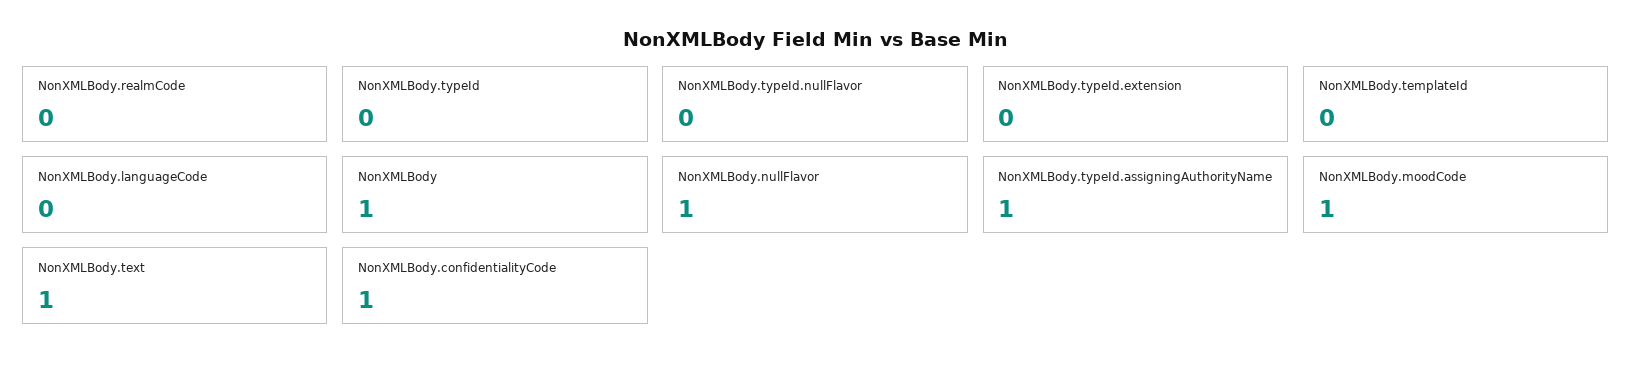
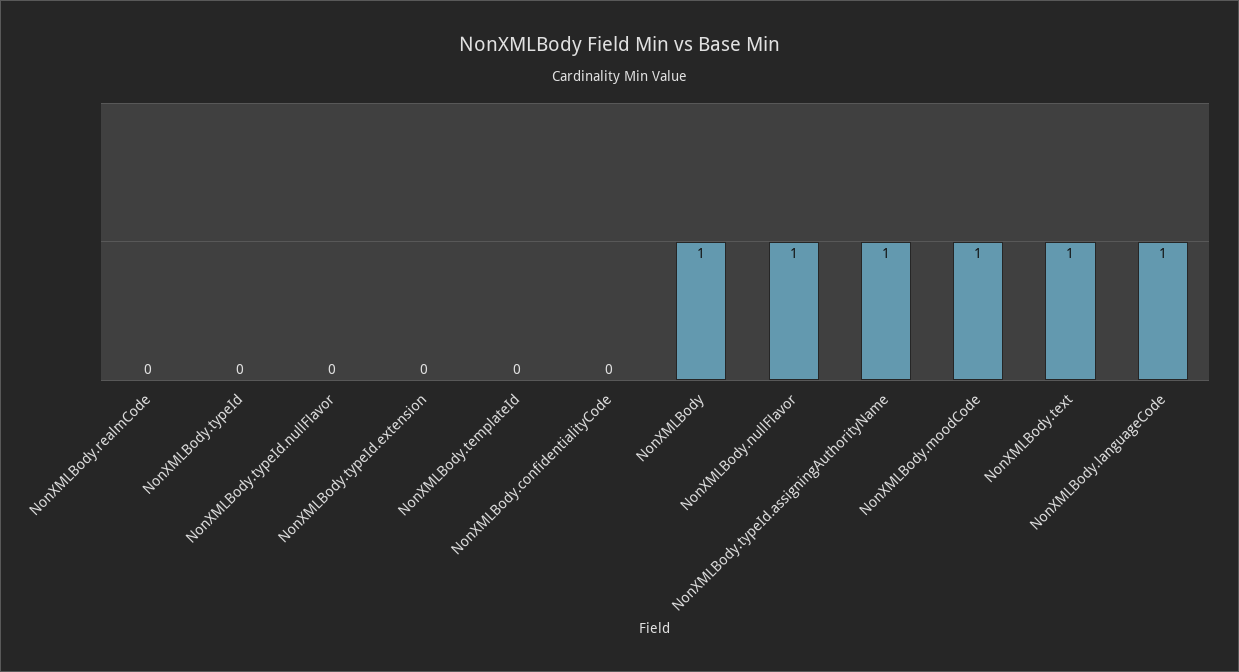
  {
    "NonXMLBody.realmCode": 0,
    "NonXMLBody.typeId": 0,
    "NonXMLBody.typeId.nullFlavor": 0,
    "NonXMLBody.typeId.extension": 0,
    "NonXMLBody.templateId": 0,
-   "NonXMLBody.languageCode": 0,
+   "NonXMLBody.languageCode": 1,
    "NonXMLBody": 1,
    "NonXMLBody.nullFlavor": 1,
    "NonXMLBody.typeId.assigningAuthorityName": 1,
    "NonXMLBody.moodCode": 1,
    "NonXMLBody.text": 1,
-   "NonXMLBody.confidentialityCode": 1
+   "NonXMLBody.confidentialityCode": 0
  }

